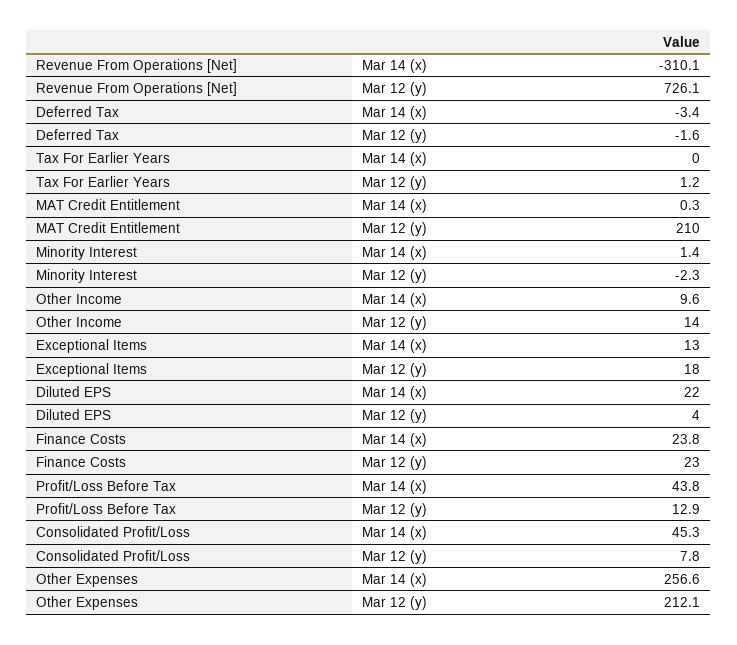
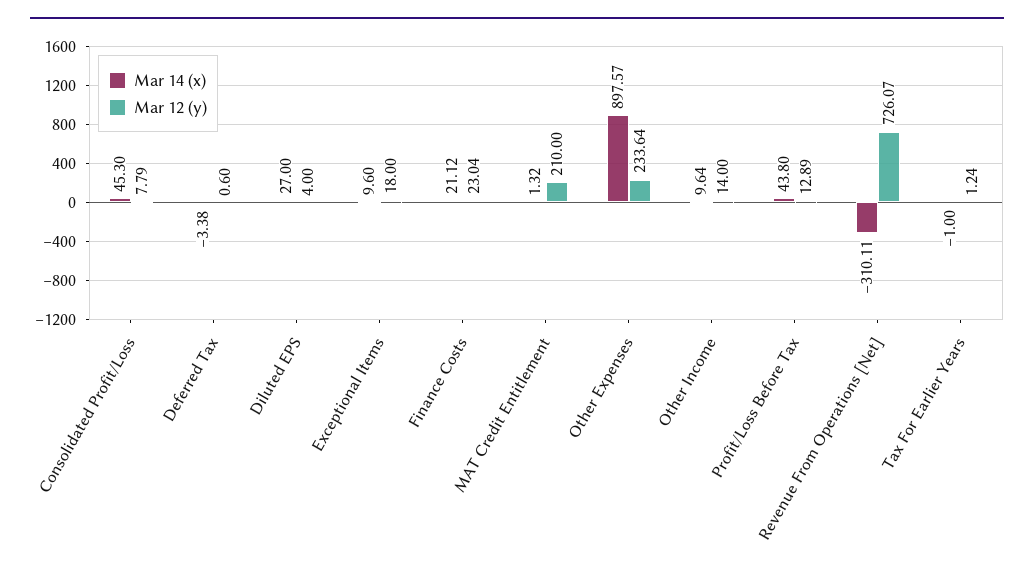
  {
    "Mar 14 (x)": {
      "Revenue From Operations [Net]": -310.11,
      "Deferred Tax": -3.38,
-     "Tax For Earlier Years": 0,
+     "Tax For Earlier Years": -1,
-     "MAT Credit Entitlement": 0.3,
+     "MAT Credit Entitlement": 1.32,
-     "Minority Interest": 1.4,
      "Other Income": 9.64,
-     "Exceptional Items": 13,
+     "Exceptional Items": 9.6,
-     "Diluted EPS": 22,
+     "Diluted EPS": 27,
-     "Finance Costs": 23.8,
+     "Finance Costs": 21.12,
      "Profit/Loss Before Tax": 43.8,
      "Consolidated Profit/Loss": 45.3,
-     "Other Expenses": 256.6
+     "Other Expenses": 897.57
    },
    "Mar 12 (y)": {
      "Revenue From Operations [Net]": 726.07,
-     "Deferred Tax": -1.6,
+     "Deferred Tax": 0.6,
      "Tax For Earlier Years": 1.24,
      "MAT Credit Entitlement": 210,
-     "Minority Interest": -2.3,
      "Other Income": 14,
      "Exceptional Items": 18,
      "Diluted EPS": 4,
      "Finance Costs": 23.04,
      "Profit/Loss Before Tax": 12.89,
      "Consolidated Profit/Loss": 7.79,
-     "Other Expenses": 212.1
+     "Other Expenses": 233.64
    }
  }

